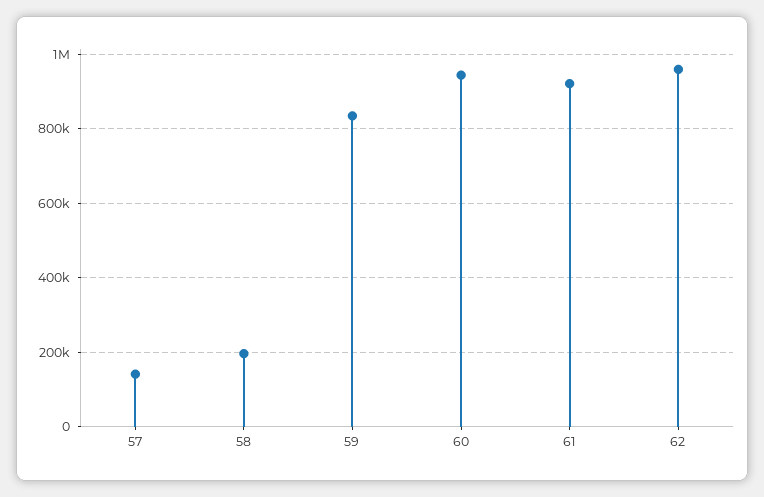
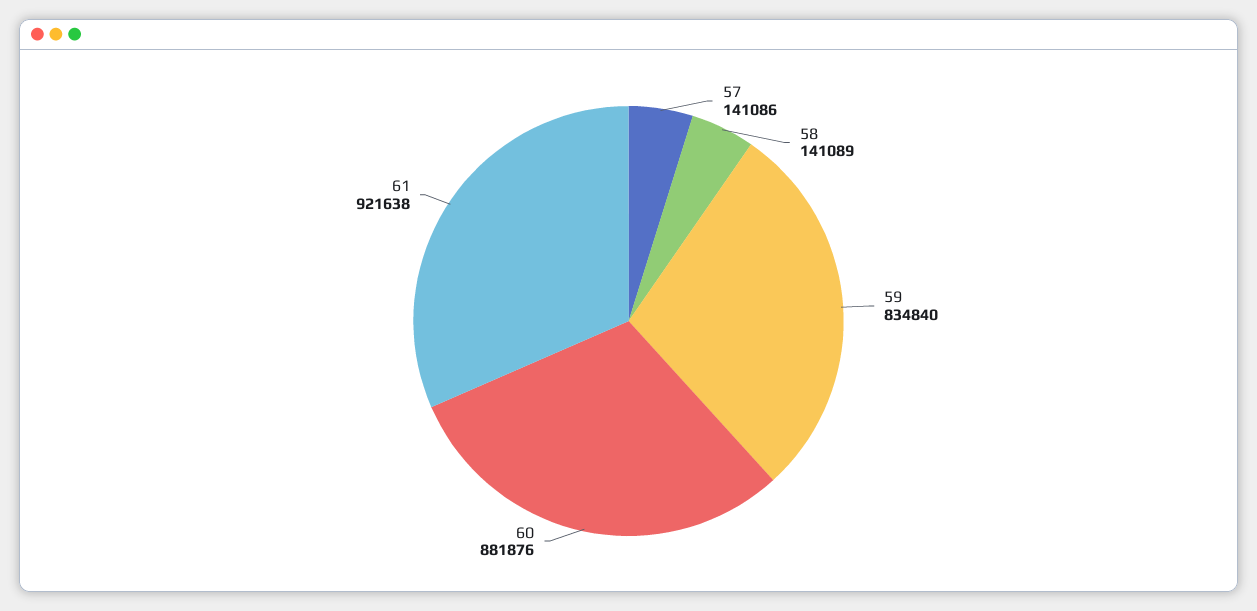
  {
    "57": 141086,
-   "58": 200000,
+   "58": 141089,
    "59": 834840,
-   "60": 940000,
+   "60": 881876,
-   "61": 921638,
+   "61": 921638
-   "62": 960000
  }

